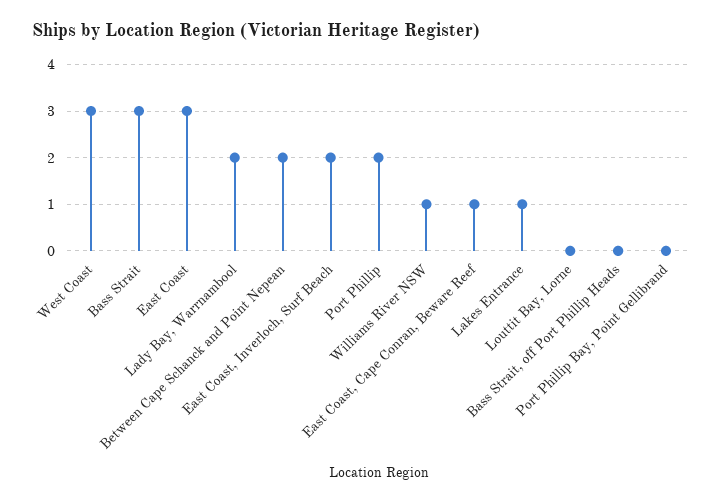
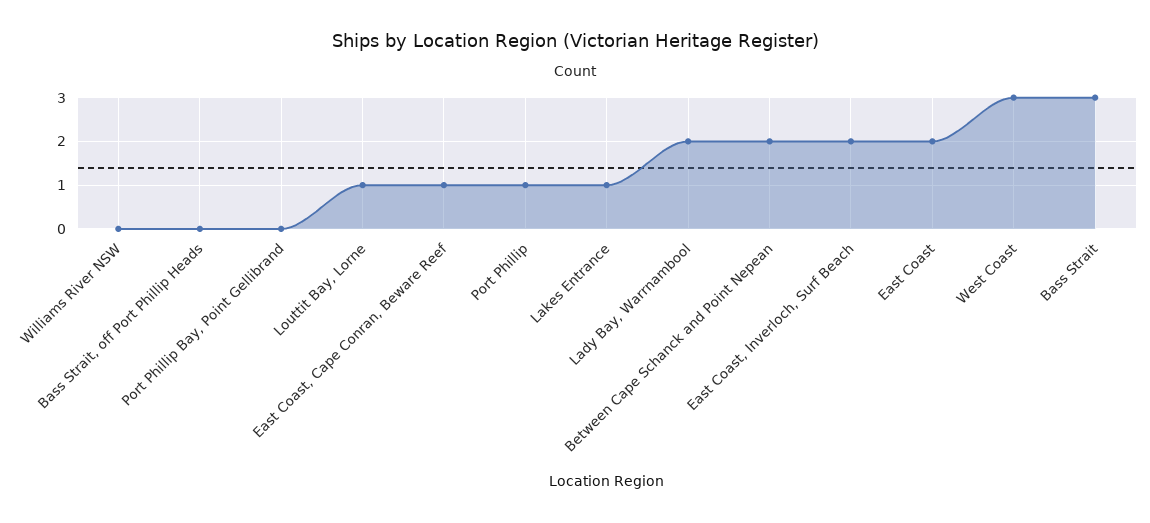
  {
    "West Coast": 3,
    "Bass Strait": 3,
-   "East Coast": 3,
+   "East Coast": 2,
    "Lady Bay, Warrnambool": 2,
    "Between Cape Schanck and Point Nepean": 2,
    "East Coast, Inverloch, Surf Beach": 2,
-   "Port Phillip": 2,
+   "Port Phillip": 1,
-   "Williams River NSW": 1,
+   "Williams River NSW": 0,
    "East Coast, Cape Conran, Beware Reef": 1,
    "Lakes Entrance": 1,
-   "Louttit Bay, Lorne": 0,
+   "Louttit Bay, Lorne": 1,
    "Bass Strait, off Port Phillip Heads": 0,
    "Port Phillip Bay, Point Gellibrand": 0
  }

